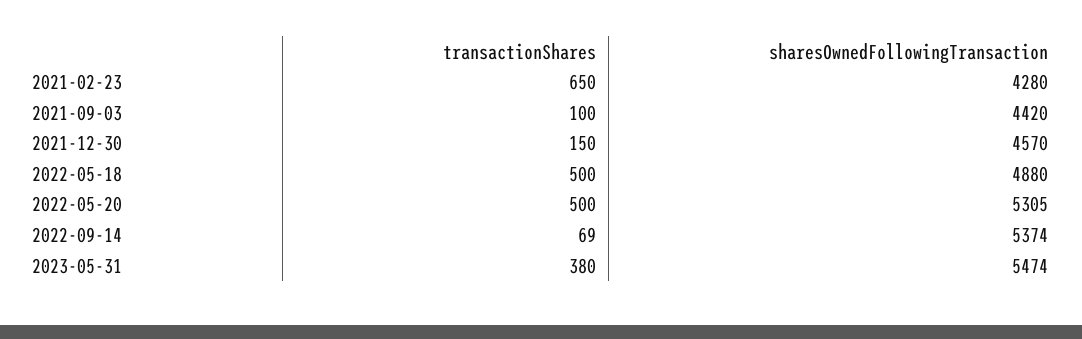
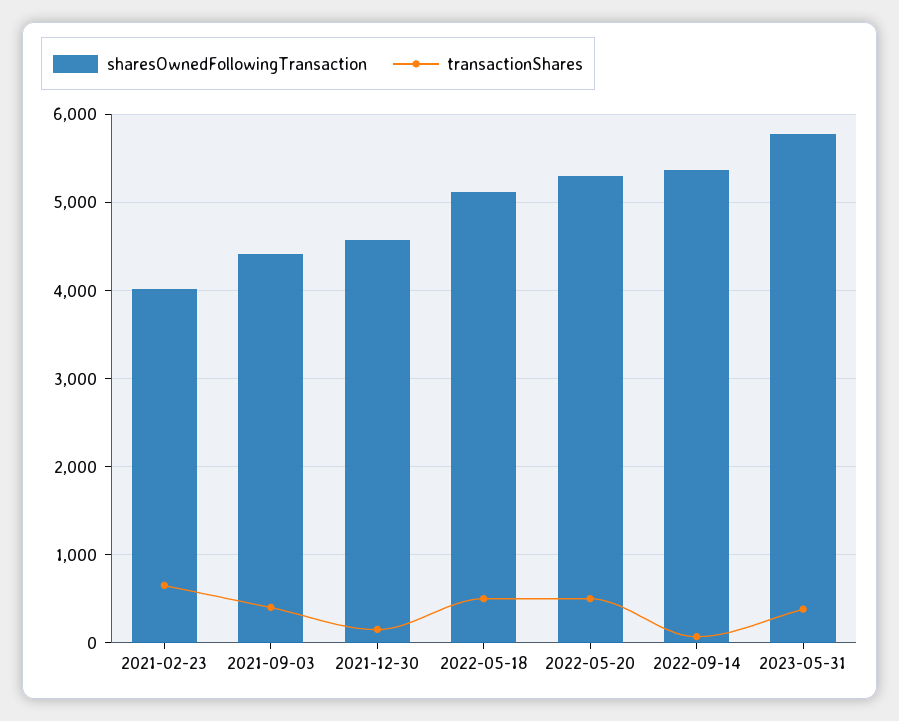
  {
    "transactionShares": {
      "2021-02-23": 650,
-     "2021-09-03": 100,
+     "2021-09-03": 400,
      "2021-12-30": 150,
      "2022-05-18": 500,
      "2022-05-20": 500,
      "2022-09-14": 69,
      "2023-05-31": 380
    },
    "sharesOwnedFollowingTransaction": {
-     "2021-02-23": 4280,
+     "2021-02-23": 4000,
      "2021-09-03": 4420,
      "2021-12-30": 4570,
-     "2022-05-18": 4880,
+     "2022-05-18": 5100,
      "2022-05-20": 5305,
      "2022-09-14": 5374,
-     "2023-05-31": 5474
+     "2023-05-31": 5800
    }
  }

